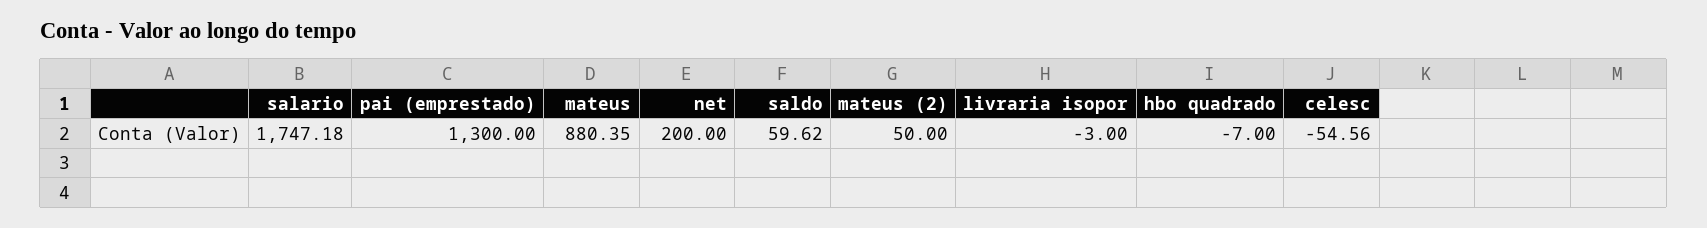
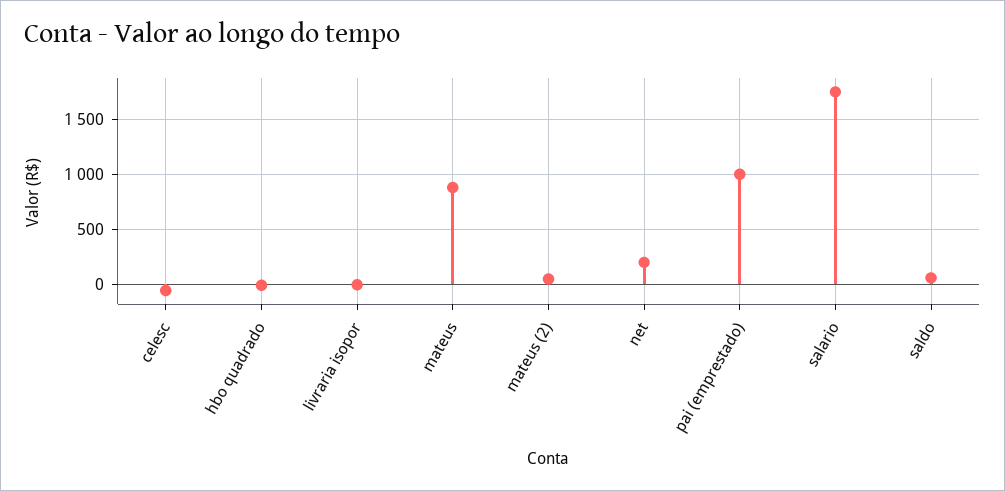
  {
    "salario": 1747.18,
-   "pai (emprestado)": 1300,
+   "pai (emprestado)": 1000,
    "mateus": 880.35,
    "net": 200,
    "saldo": 59.62,
    "mateus (2)": 50,
    "livraria isopor": -3,
    "hbo quadrado": -7,
    "celesc": -54.56
  }

